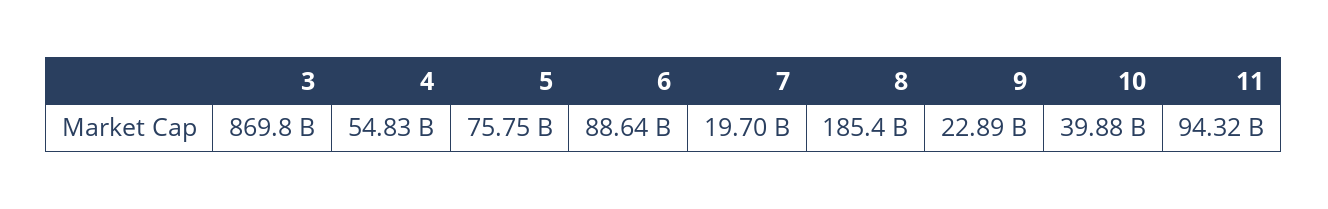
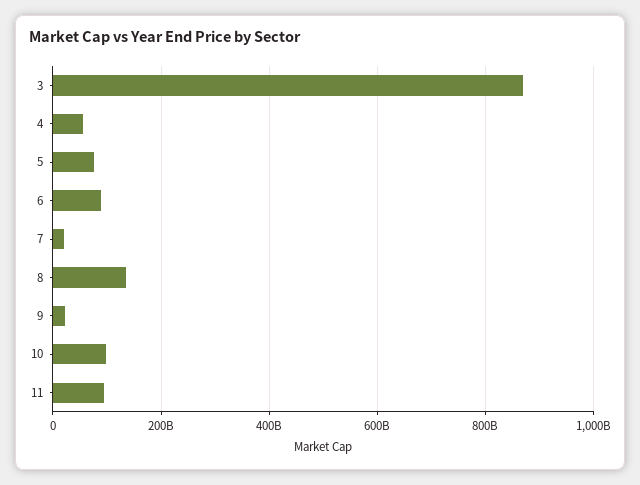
  {
    "3": 869800000000,
    "4": 54830000000,
    "5": 75750000000,
    "6": 88640000000,
    "7": 19700000000,
-   "8": 185400000000,
+   "8": 140000000000,
    "9": 22890000000,
-   "10": 39880000000,
+   "10": 100000000000,
    "11": 94320000000
  }

